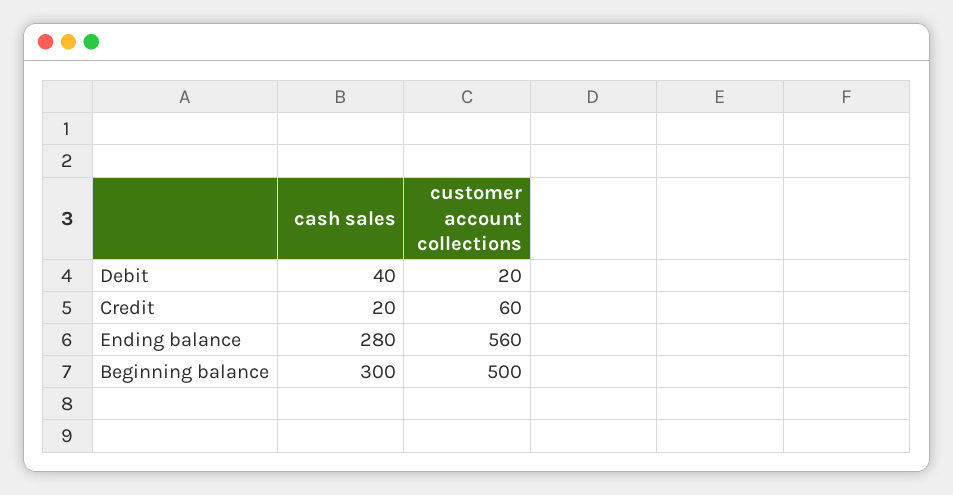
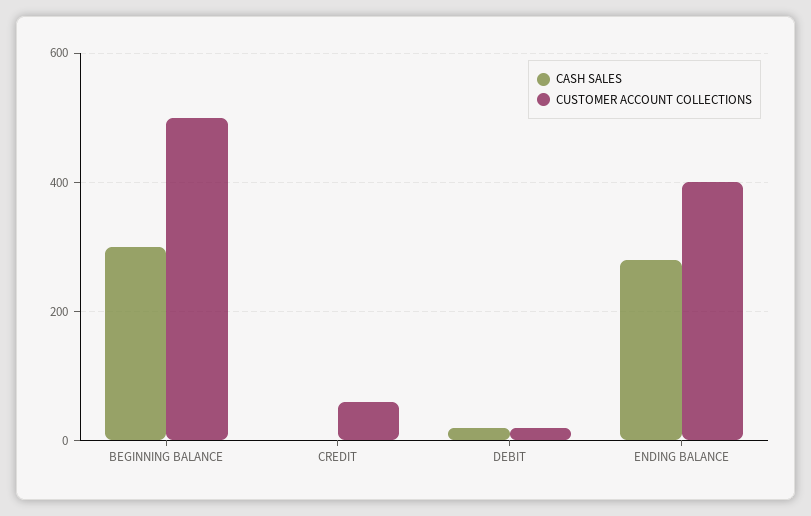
  {
    "cash sales": {
-     "Debit": 40,
+     "Debit": 20,
-     "Credit": 20,
+     "Credit": 0,
      "Ending balance": 280,
      "Beginning balance": 300
    },
    "customer account collections": {
      "Debit": 20,
      "Credit": 60,
-     "Ending balance": 560,
+     "Ending balance": 400,
      "Beginning balance": 500
    }
  }

